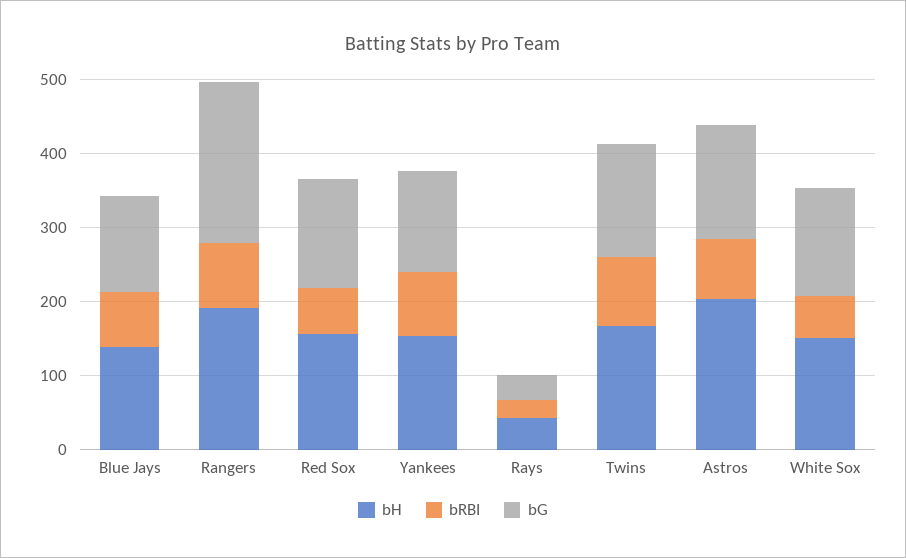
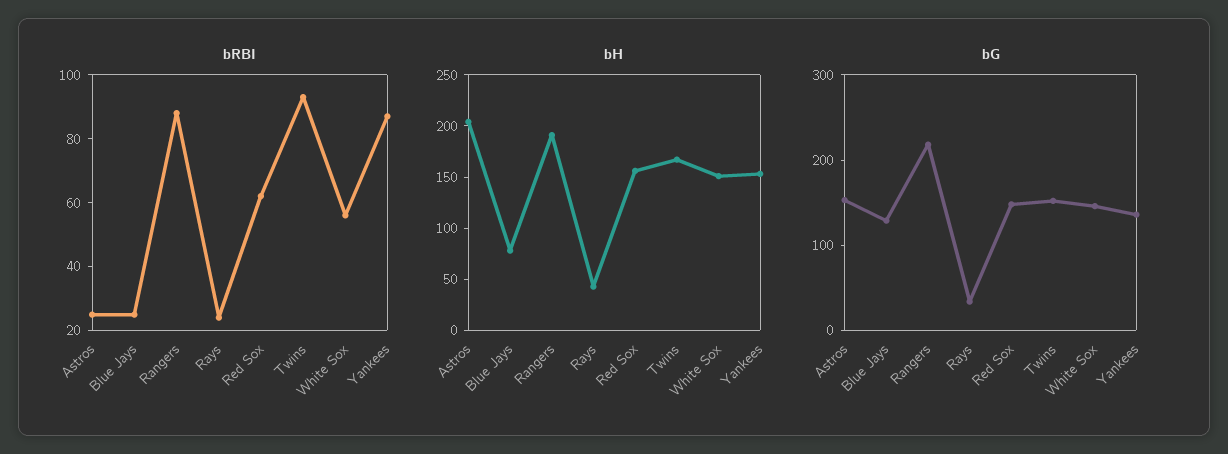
  {
    "bH": {
-     "Blue Jays": 140,
+     "Blue Jays": 80,
      "Rangers": 190,
      "Red Sox": 160,
      "Yankees": 150,
      "Rays": 40,
      "Twins": 170,
      "Astros": 200,
      "White Sox": 150
    },
    "bRBI": {
-     "Blue Jays": 80,
+     "Blue Jays": 25,
      "Rangers": 90,
      "Red Sox": 60,
      "Yankees": 85,
      "Rays": 25,
      "Twins": 95,
-     "Astros": 80,
+     "Astros": 25,
      "White Sox": 55
    },
    "bG": {
      "Blue Jays": 120,
      "Rangers": 220,
      "Red Sox": 140,
      "Yankees": 140,
      "Rays": 40,
      "Twins": 160,
      "Astros": 160,
      "White Sox": 140
    }
  }

